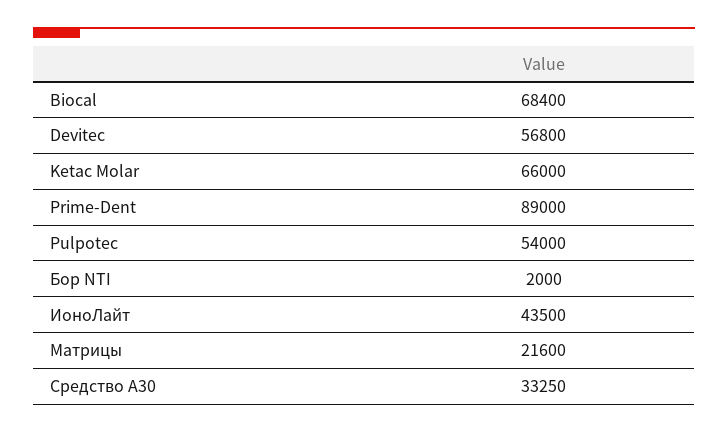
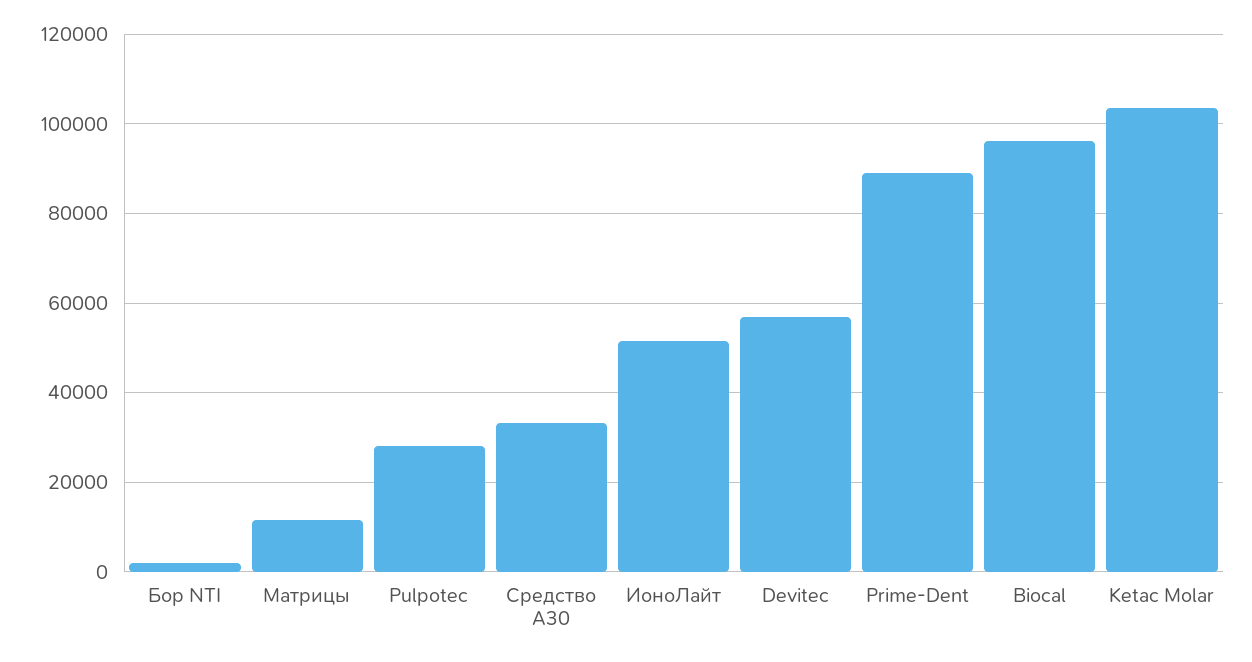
  {
-   "Biocal": 68400,
+   "Biocal": 96000,
    "Devitec": 56800,
-   "Ketac Molar": 66000,
+   "Ketac Molar": 104000,
    "Prime-Dent": 89000,
-   "Pulpotec": 54000,
+   "Pulpotec": 28000,
    "Бор NTI": 2000,
-   "ИоноЛайт": 43500,
+   "ИоноЛайт": 52000,
-   "Матрицы": 21600,
+   "Матрицы": 12000,
    "Средство А30": 33250
  }

